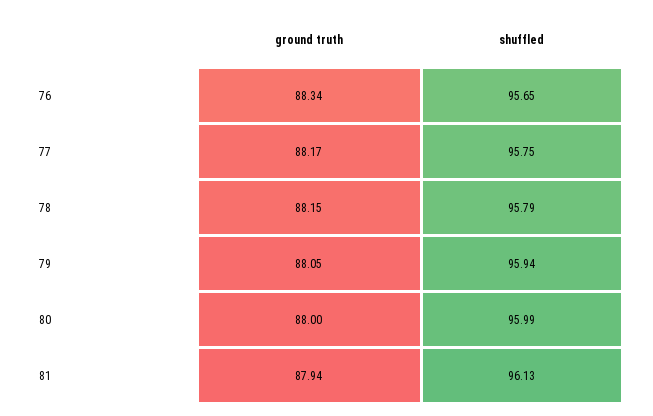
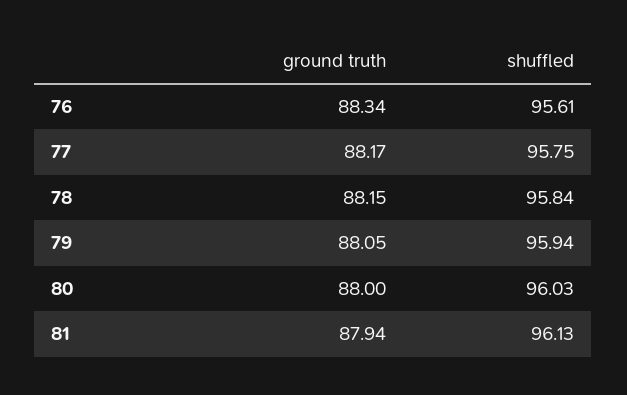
  {
    "ground truth": {
      "76": 88.34,
      "77": 88.17,
      "78": 88.15,
      "79": 88.05,
      "80": 88,
      "81": 87.94
    },
    "shuffled": {
-     "76": 95.65,
+     "76": 95.61,
      "77": 95.75,
-     "78": 95.79,
+     "78": 95.84,
      "79": 95.94,
-     "80": 95.99,
+     "80": 96.03,
      "81": 96.13
    }
  }

